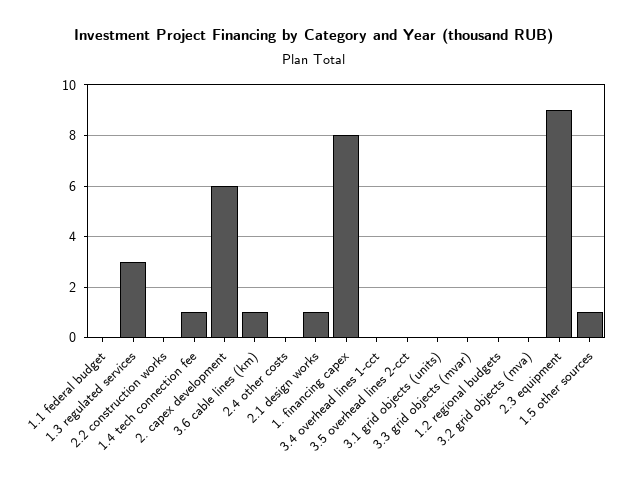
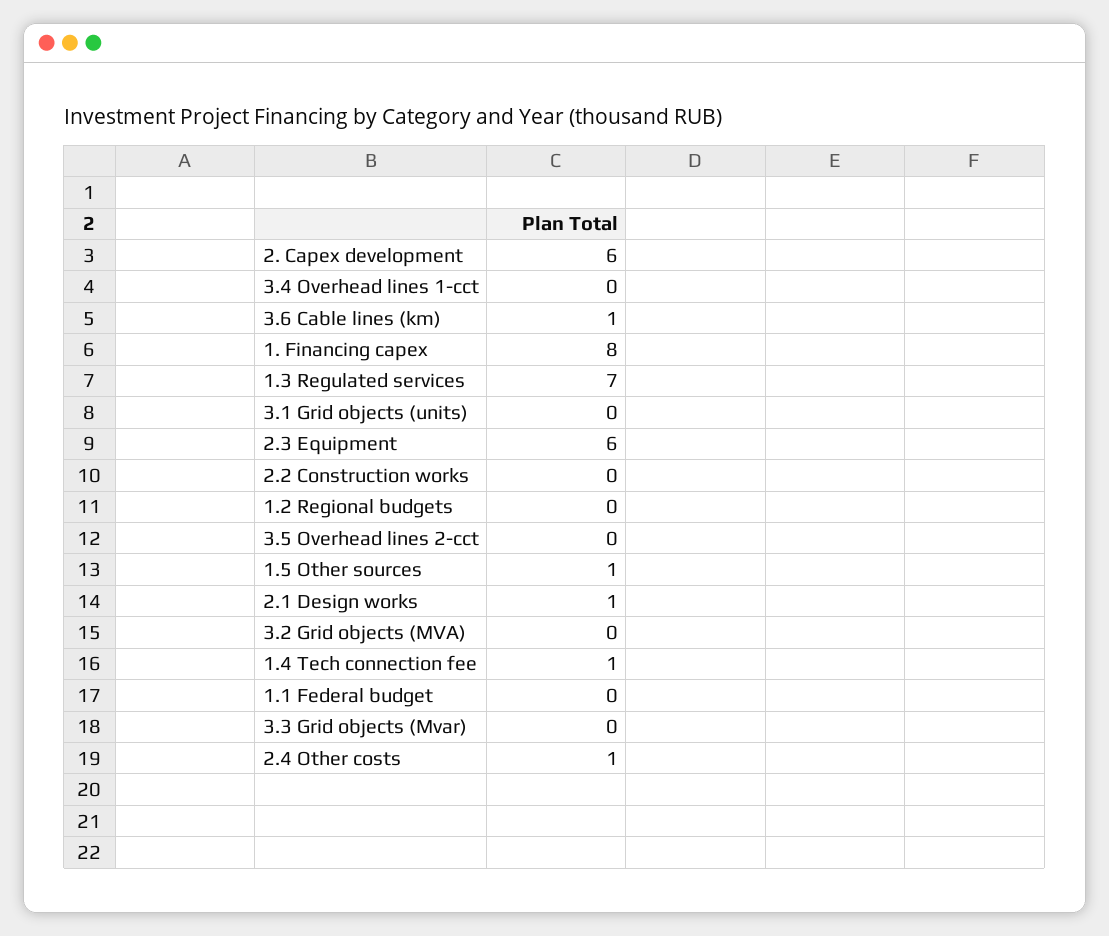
  {
    "1.1 federal budget": 0,
-   "1.3 regulated services": 3,
+   "1.3 regulated services": 7,
    "2.2 construction works": 0,
    "1.4 tech connection fee": 1,
    "2. capex development": 6,
    "3.6 cable lines (km)": 1,
-   "2.4 other costs": 0,
+   "2.4 other costs": 1,
    "2.1 design works": 1,
    "1. financing capex": 8,
    "3.4 overhead lines 1-cct": 0,
    "3.5 overhead lines 2-cct": 0,
    "3.1 grid objects (units)": 0,
    "3.3 grid objects (mvar)": 0,
    "1.2 regional budgets": 0,
    "3.2 grid objects (mva)": 0,
-   "2.3 equipment": 9,
+   "2.3 equipment": 6,
    "1.5 other sources": 1
  }

